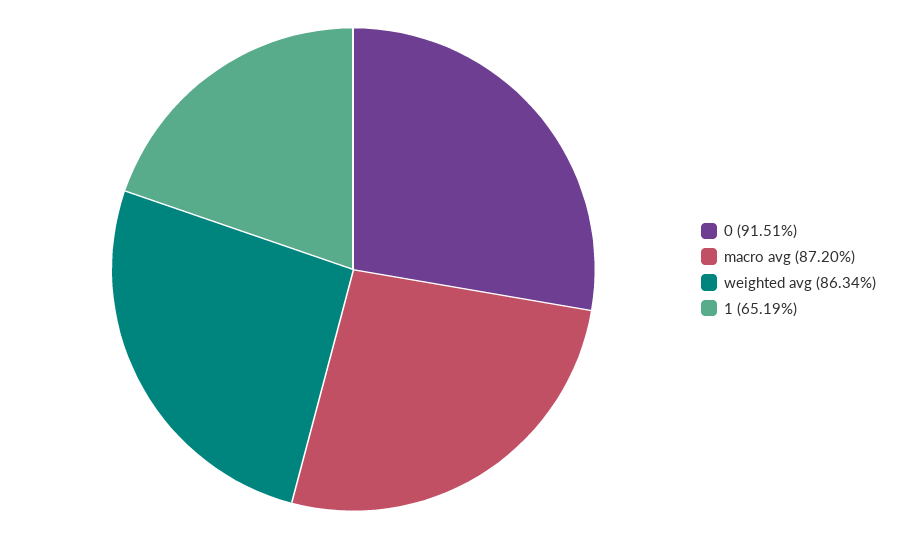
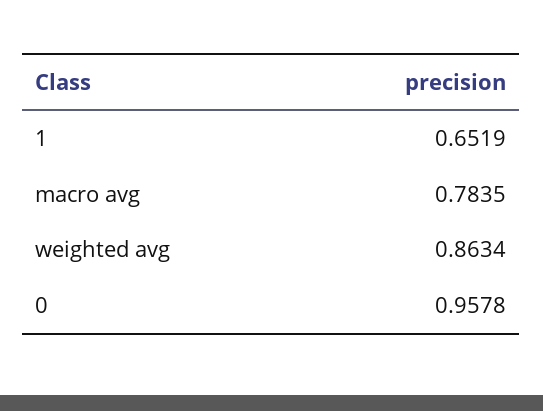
  {
-   "0": 0.9151,
+   "0": 0.9578,
-   "macro avg": 0.872,
+   "macro avg": 0.7835,
    "weighted avg": 0.8634,
    "1": 0.6519
  }

